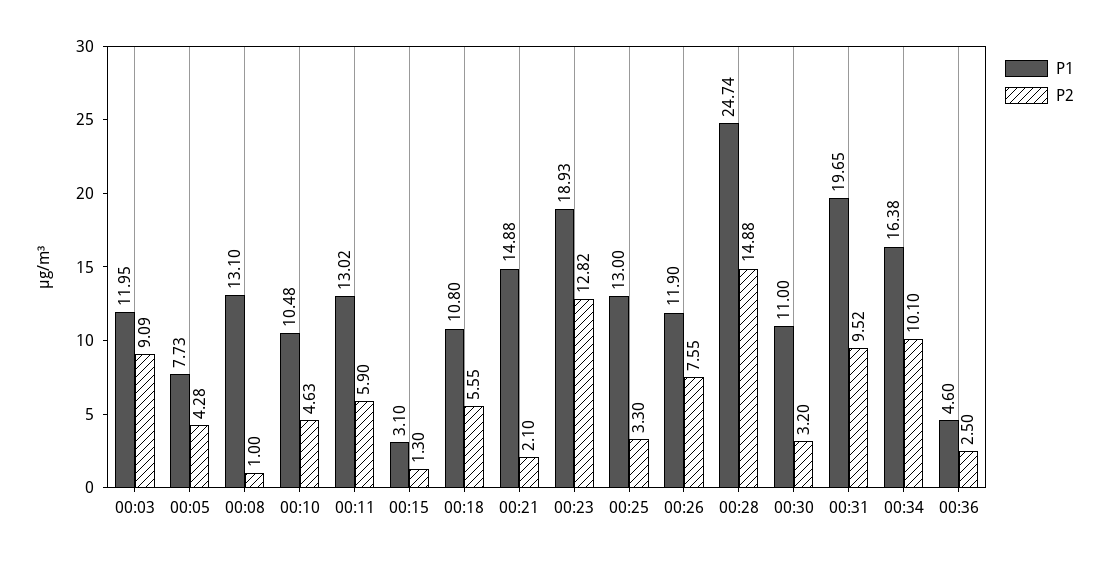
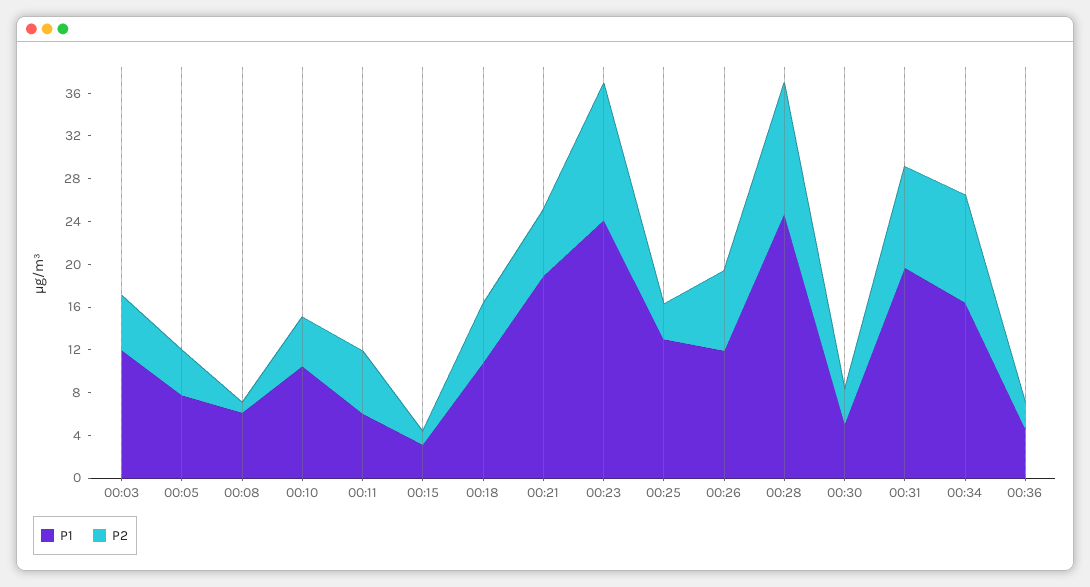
  {
    "P1": {
      "00:03": 11.95,
      "00:05": 7.73,
-     "00:08": 13.1,
+     "00:08": 6,
      "00:10": 10.48,
-     "00:11": 13.02,
+     "00:11": 6,
      "00:15": 3.1,
      "00:18": 10.8,
-     "00:21": 14.88,
+     "00:21": 19,
-     "00:23": 18.93,
+     "00:23": 24,
      "00:25": 13,
      "00:26": 11.9,
      "00:28": 24.74,
-     "00:30": 11,
+     "00:30": 5,
      "00:31": 19.65,
      "00:34": 16.38,
      "00:36": 4.6
    },
    "P2": {
-     "00:03": 9.09,
+     "00:03": 5,
      "00:05": 4.28,
      "00:08": 1,
      "00:10": 4.63,
      "00:11": 5.9,
      "00:15": 1.3,
      "00:18": 5.55,
-     "00:21": 2.1,
+     "00:21": 6,
      "00:23": 12.82,
      "00:25": 3.3,
      "00:26": 7.55,
-     "00:28": 14.88,
+     "00:28": 12,
      "00:30": 3.2,
      "00:31": 9.52,
      "00:34": 10.1,
      "00:36": 2.5
    }
  }

